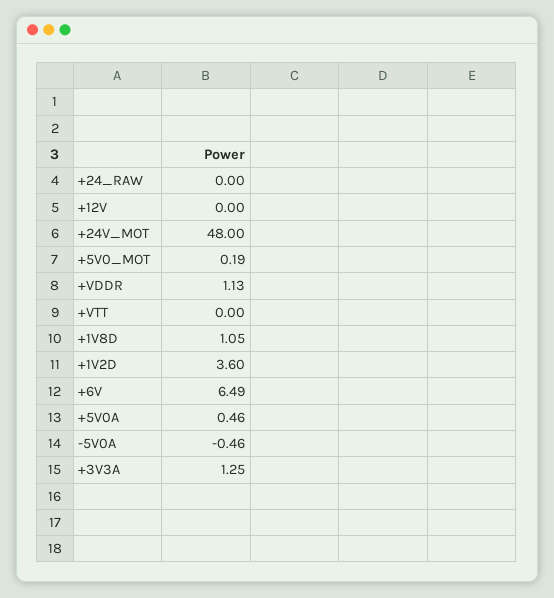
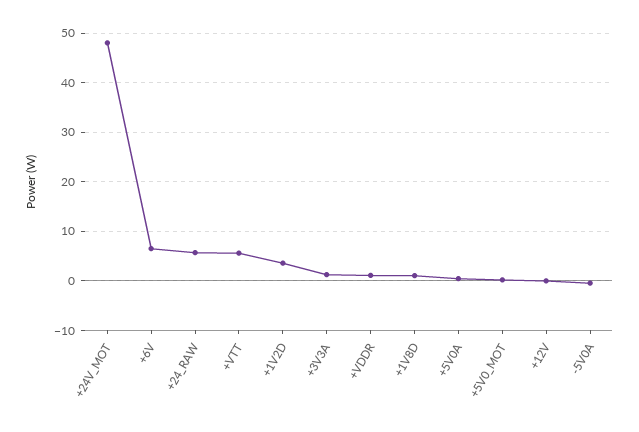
  {
-   "+24_RAW": 0,
+   "+24_RAW": 6,
    "+12V": 0,
    "+24V_MOT": 48,
    "+5V0_MOT": 0.19,
    "+VDDR": 1.13,
-   "+VTT": 0,
+   "+VTT": 6,
    "+1V8D": 1.05,
    "+1V2D": 3.6,
    "+6V": 6.49,
    "+5V0A": 0.46,
    "-5V0A": -0.46,
    "+3V3A": 1.25
  }

